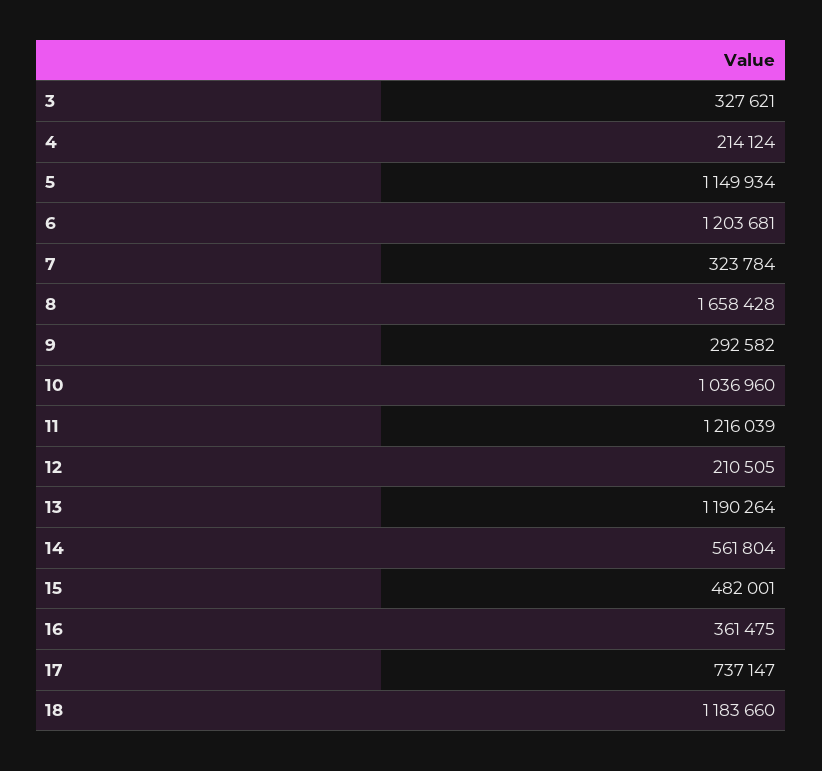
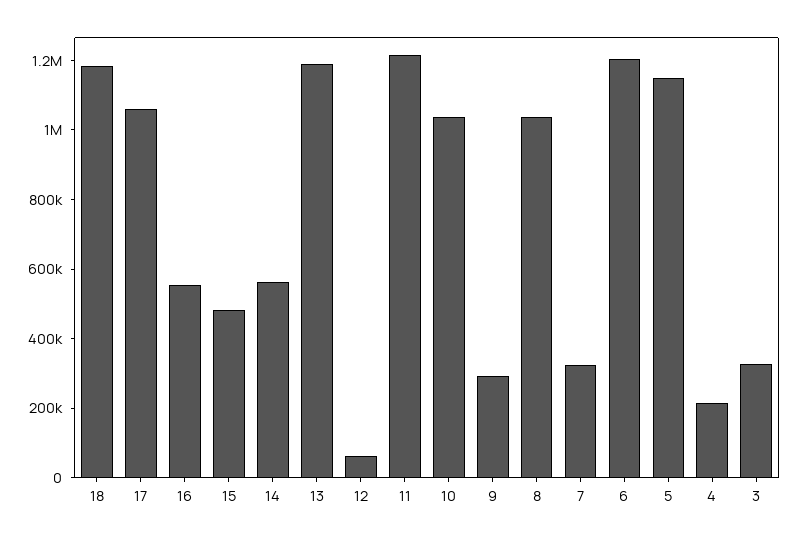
  {
    "3": 327621,
    "4": 214124,
    "5": 1149934,
    "6": 1203681,
    "7": 323784,
-   "8": 1658428,
+   "8": 1050000,
    "9": 292582,
    "10": 1036960,
    "11": 1216039,
-   "12": 210505,
+   "12": 50000,
    "13": 1190264,
    "14": 561804,
    "15": 482001,
-   "16": 361475,
+   "16": 550000,
-   "17": 737147,
+   "17": 1050000,
    "18": 1183660
  }

